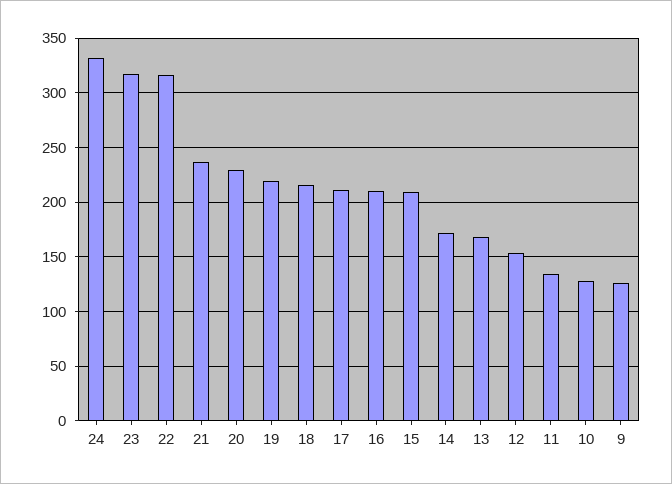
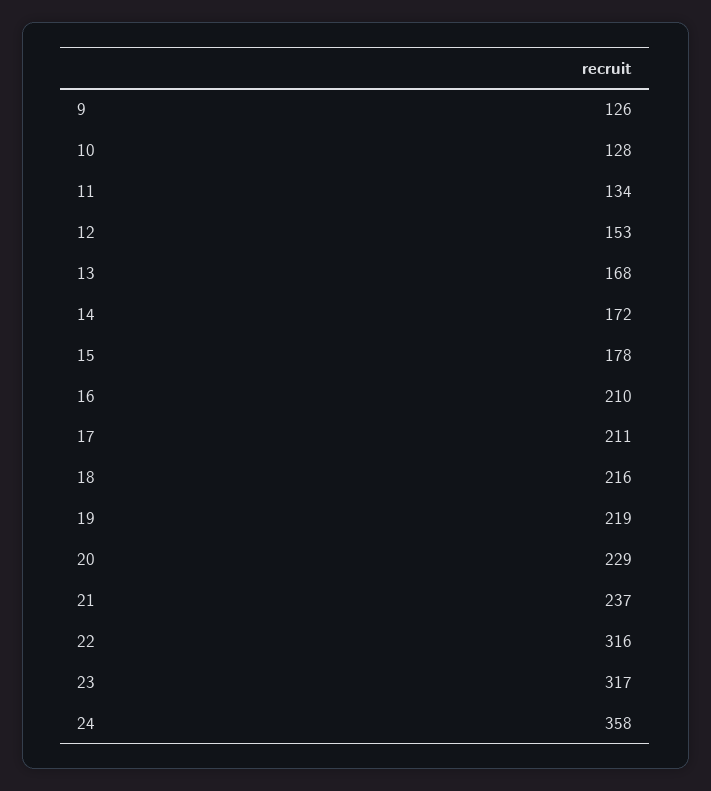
  {
-   "24": 330,
+   "24": 358,
    "23": 317,
    "22": 316,
    "21": 237,
    "20": 229,
    "19": 219,
    "18": 216,
    "17": 211,
    "16": 210,
-   "15": 210,
+   "15": 178,
    "14": 172,
    "13": 168,
    "12": 153,
    "11": 134,
    "10": 128,
    "9": 126
  }

